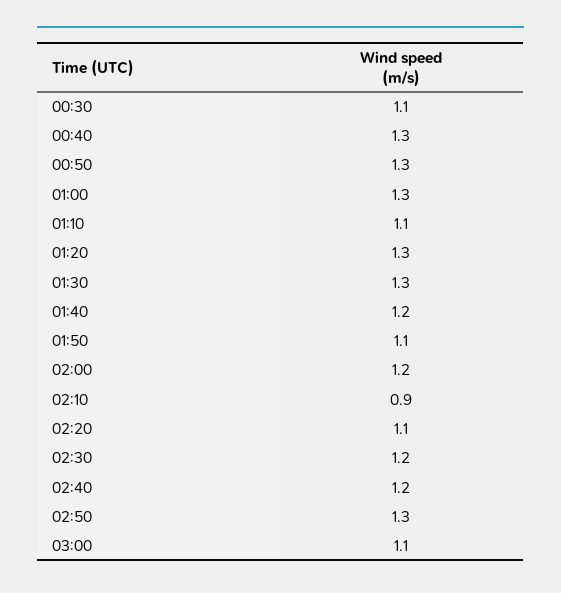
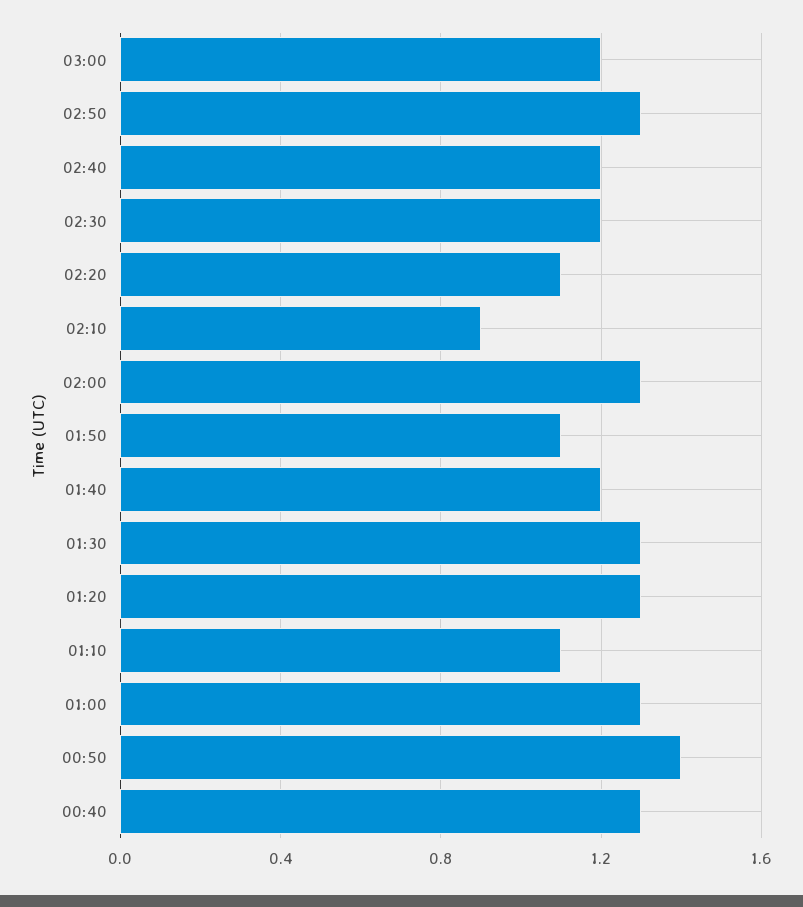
  {
-   "00:30": 1.1,
    "00:40": 1.3,
-   "00:50": 1.3,
+   "00:50": 1.4,
    "01:00": 1.3,
    "01:10": 1.1,
    "01:20": 1.3,
    "01:30": 1.3,
    "01:40": 1.2,
    "01:50": 1.1,
-   "02:00": 1.2,
+   "02:00": 1.3,
    "02:10": 0.9,
    "02:20": 1.1,
    "02:30": 1.2,
    "02:40": 1.2,
    "02:50": 1.3,
-   "03:00": 1.1
+   "03:00": 1.2
  }

